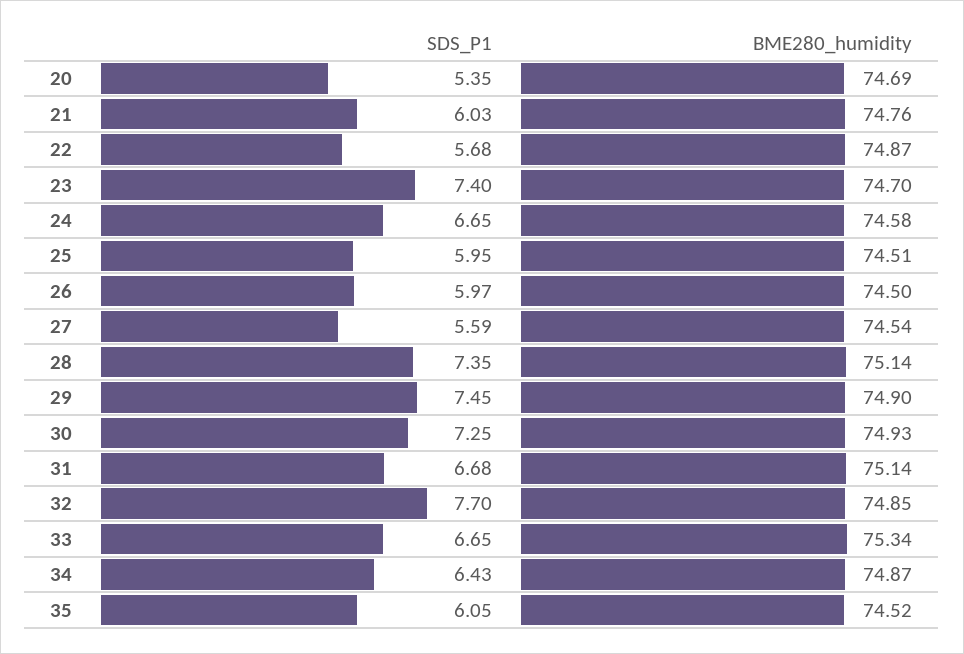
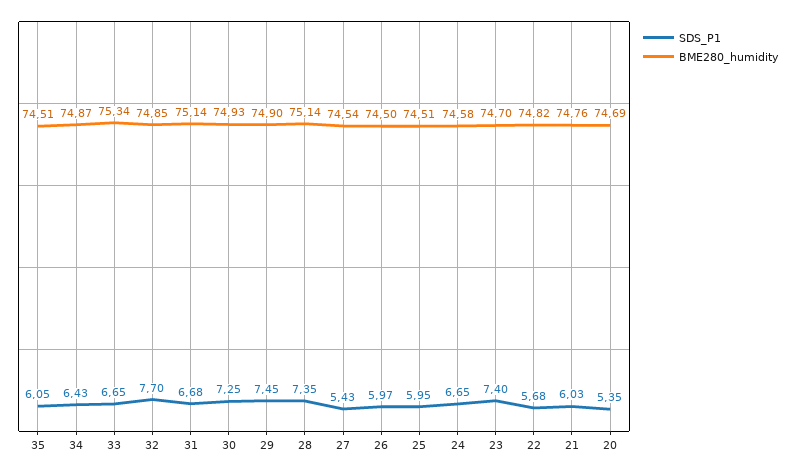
  {
    "SDS_P1": {
      "20": 5.35,
      "21": 6.03,
      "22": 5.68,
      "23": 7.4,
      "24": 6.65,
      "25": 5.95,
      "26": 5.97,
-     "27": 5.59,
+     "27": 5.43,
      "28": 7.35,
      "29": 7.45,
      "30": 7.25,
      "31": 6.68,
      "32": 7.7,
      "33": 6.65,
      "34": 6.43,
      "35": 6.05
    },
    "BME280_humidity": {
      "20": 74.69,
      "21": 74.76,
-     "22": 74.87,
+     "22": 74.82,
      "23": 74.7,
      "24": 74.58,
      "25": 74.51,
      "26": 74.5,
      "27": 74.54,
      "28": 75.14,
      "29": 74.9,
      "30": 74.93,
      "31": 75.14,
      "32": 74.85,
      "33": 75.34,
      "34": 74.87,
-     "35": 74.52
+     "35": 74.51
    }
  }

